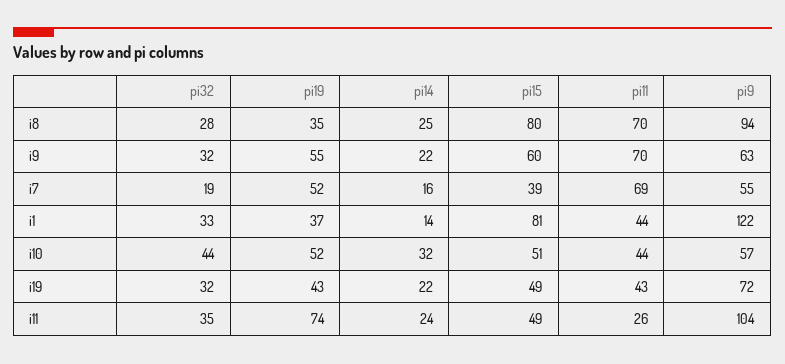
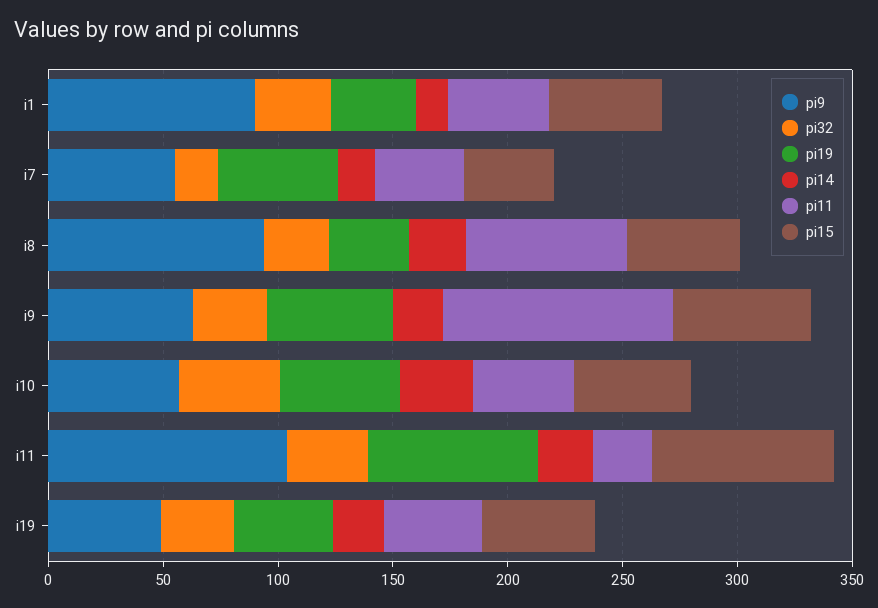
  {
    "pi32": {
      "i8": 28,
      "i9": 32,
      "i7": 19,
      "i1": 33,
      "i10": 44,
      "i19": 32,
      "i11": 35
    },
    "pi19": {
      "i8": 35,
      "i9": 55,
      "i7": 52,
      "i1": 37,
      "i10": 52,
      "i19": 43,
      "i11": 74
    },
    "pi14": {
      "i8": 25,
      "i9": 22,
      "i7": 16,
      "i1": 14,
      "i10": 32,
      "i19": 22,
      "i11": 24
    },
    "pi15": {
-     "i8": 80,
+     "i8": 50,
      "i9": 60,
      "i7": 39,
-     "i1": 81,
+     "i1": 50,
      "i10": 51,
      "i19": 49,
-     "i11": 49
+     "i11": 80
    },
    "pi11": {
      "i8": 70,
-     "i9": 70,
+     "i9": 100,
-     "i7": 69,
+     "i7": 40,
      "i1": 44,
      "i10": 44,
      "i19": 43,
      "i11": 26
    },
    "pi9": {
      "i8": 94,
      "i9": 63,
      "i7": 55,
-     "i1": 122,
+     "i1": 90,
      "i10": 57,
-     "i19": 72,
+     "i19": 50,
      "i11": 104
    }
  }

